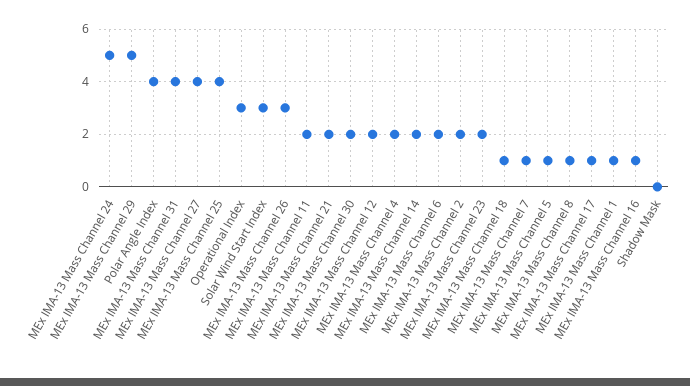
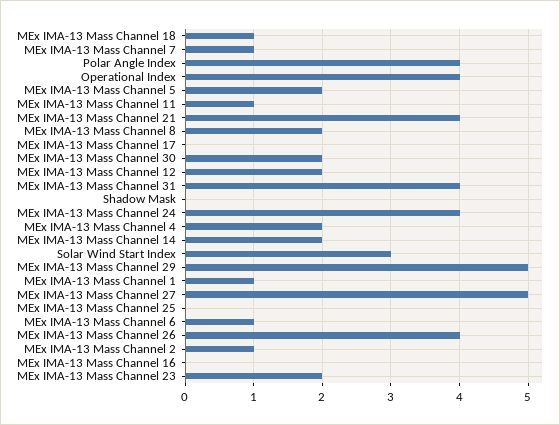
  {
-   "MEx IMA-13 Mass Channel 24": 5,
+   "MEx IMA-13 Mass Channel 24": 4,
    "MEx IMA-13 Mass Channel 29": 5,
    "Polar Angle Index": 4,
    "MEx IMA-13 Mass Channel 31": 4,
-   "MEx IMA-13 Mass Channel 27": 4,
+   "MEx IMA-13 Mass Channel 27": 5,
-   "MEx IMA-13 Mass Channel 25": 4,
+   "MEx IMA-13 Mass Channel 25": 0,
-   "Operational Index": 3,
+   "Operational Index": 4,
    "Solar Wind Start Index": 3,
-   "MEx IMA-13 Mass Channel 26": 3,
+   "MEx IMA-13 Mass Channel 26": 4,
-   "MEx IMA-13 Mass Channel 11": 2,
+   "MEx IMA-13 Mass Channel 11": 1,
-   "MEx IMA-13 Mass Channel 21": 2,
+   "MEx IMA-13 Mass Channel 21": 4,
    "MEx IMA-13 Mass Channel 30": 2,
    "MEx IMA-13 Mass Channel 12": 2,
    "MEx IMA-13 Mass Channel 4": 2,
    "MEx IMA-13 Mass Channel 14": 2,
-   "MEx IMA-13 Mass Channel 6": 2,
+   "MEx IMA-13 Mass Channel 6": 1,
-   "MEx IMA-13 Mass Channel 2": 2,
+   "MEx IMA-13 Mass Channel 2": 1,
    "MEx IMA-13 Mass Channel 23": 2,
    "MEx IMA-13 Mass Channel 18": 1,
    "MEx IMA-13 Mass Channel 7": 1,
-   "MEx IMA-13 Mass Channel 5": 1,
+   "MEx IMA-13 Mass Channel 5": 2,
-   "MEx IMA-13 Mass Channel 8": 1,
+   "MEx IMA-13 Mass Channel 8": 2,
-   "MEx IMA-13 Mass Channel 17": 1,
+   "MEx IMA-13 Mass Channel 17": 0,
    "MEx IMA-13 Mass Channel 1": 1,
-   "MEx IMA-13 Mass Channel 16": 1,
+   "MEx IMA-13 Mass Channel 16": 0,
    "Shadow Mask": 0
  }

